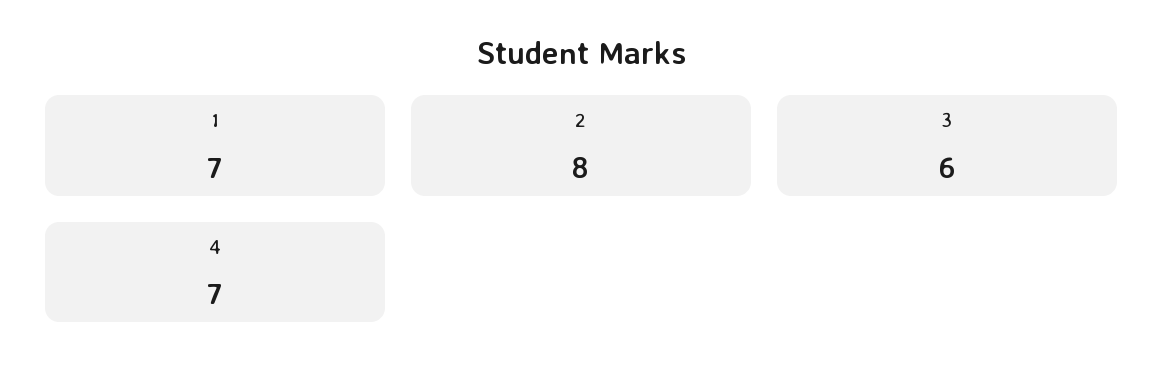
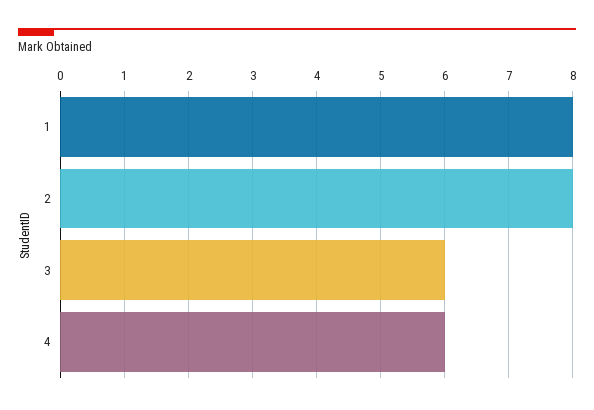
  {
-   "1": 7,
+   "1": 8,
    "2": 8,
    "3": 6,
-   "4": 7
+   "4": 6
  }

